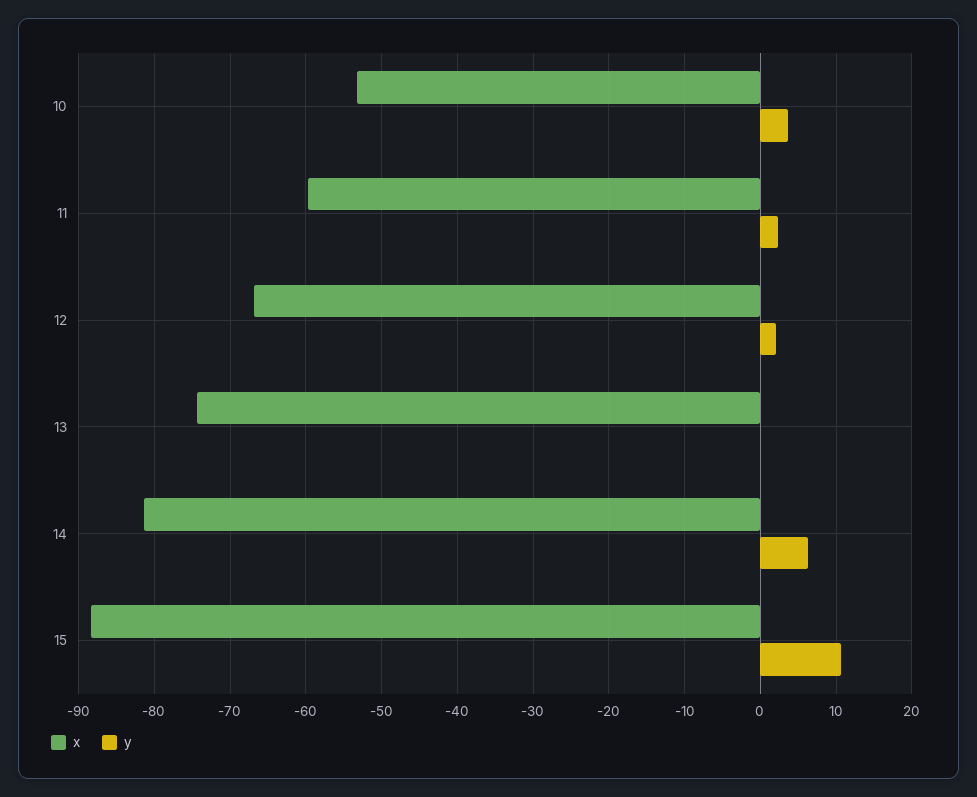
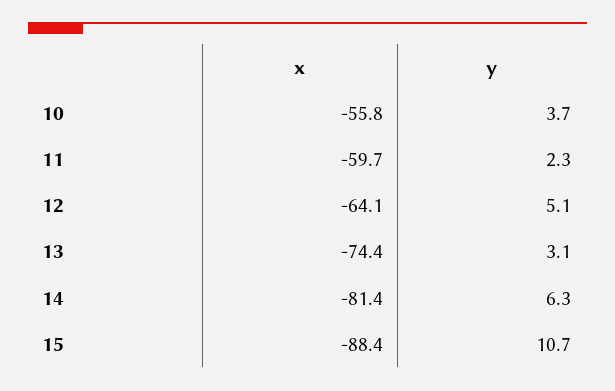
  {
    "x": {
-     "10": -53,
+     "10": -55.8,
      "11": -59.7,
-     "12": -67,
+     "12": -64.1,
      "13": -74.4,
      "14": -81.4,
      "15": -88.4
    },
    "y": {
      "10": 3.7,
      "11": 2.3,
-     "12": 2,
+     "12": 5.1,
-     "13": 0,
+     "13": 3.1,
      "14": 6.3,
      "15": 10.7
    }
  }

